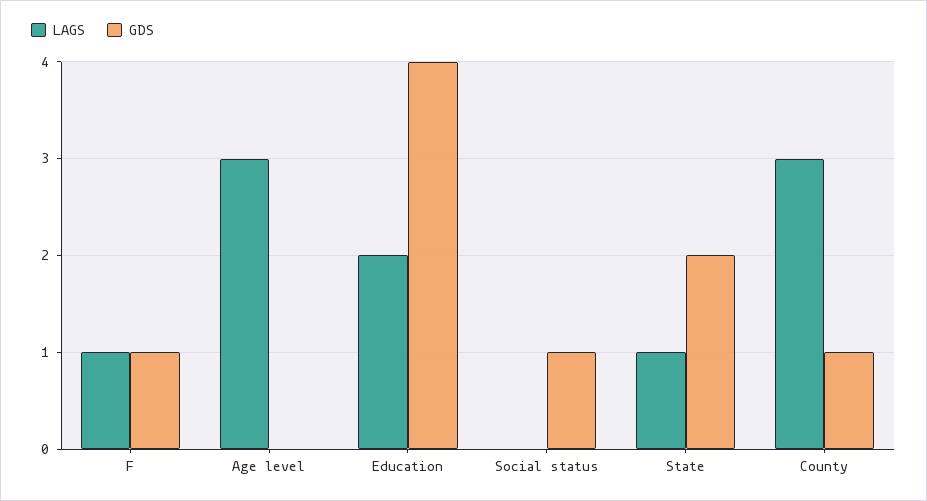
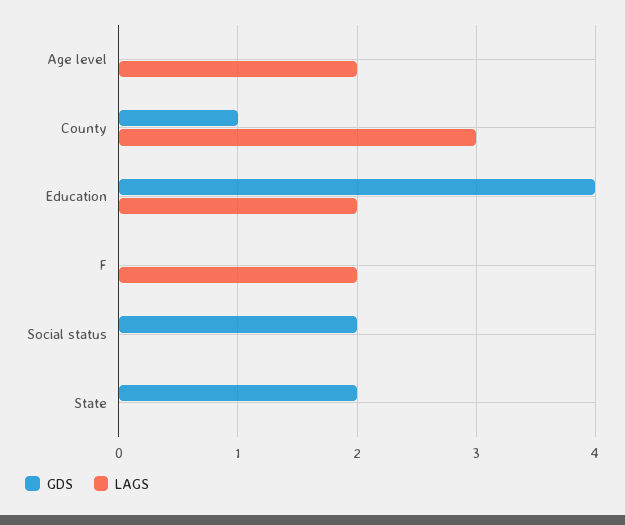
  {
    "LAGS": {
-     "F": 1,
+     "F": 2,
-     "Age level": 3,
+     "Age level": 2,
      "Education": 2,
      "Social status": 0,
-     "State": 1,
+     "State": 0,
      "County": 3
    },
    "GDS": {
-     "F": 1,
+     "F": 0,
      "Age level": 0,
      "Education": 4,
-     "Social status": 1,
+     "Social status": 2,
      "State": 2,
      "County": 1
    }
  }

